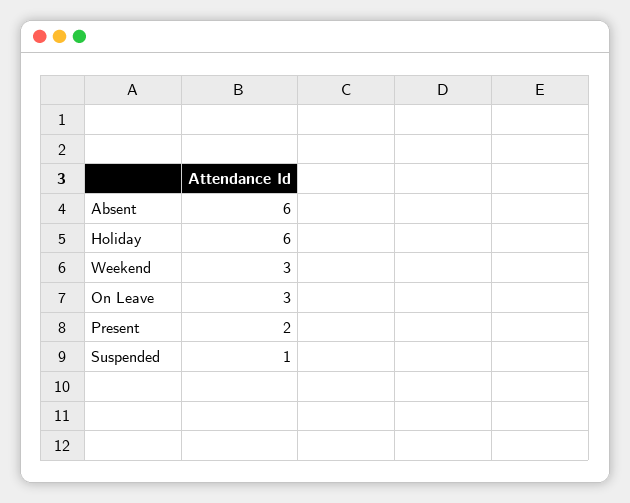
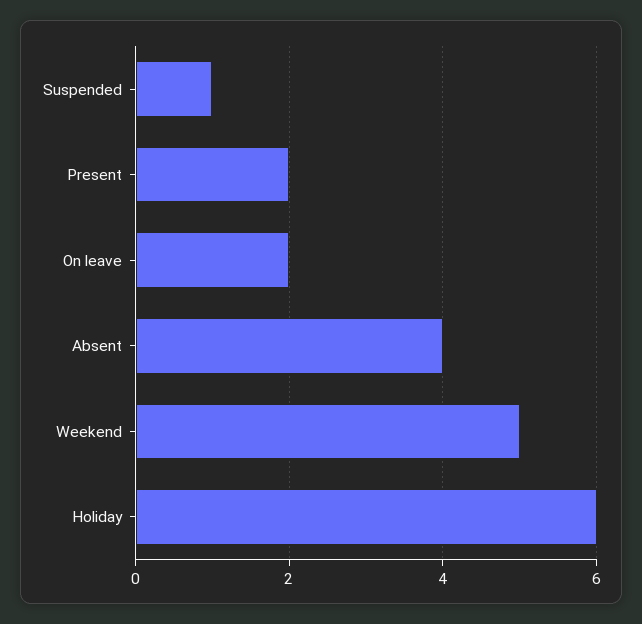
  {
-   "Absent": 6,
+   "Absent": 4,
    "Holiday": 6,
-   "Weekend": 3,
+   "Weekend": 5,
-   "On Leave": 3,
+   "On Leave": 2,
    "Present": 2,
    "Suspended": 1
  }

